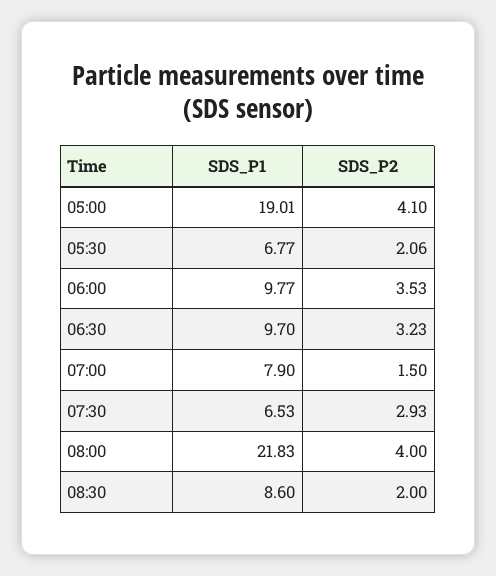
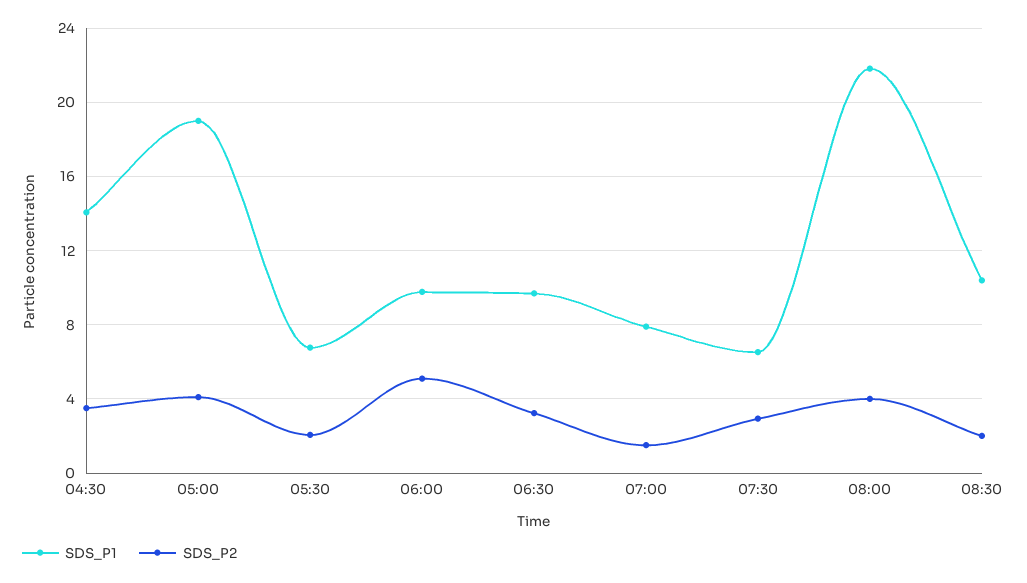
  {
    "SDS_P1": {
      "05:00": 19.01,
      "05:30": 6.77,
      "06:00": 9.77,
      "06:30": 9.7,
      "07:00": 7.9,
      "07:30": 6.53,
      "08:00": 21.83,
-     "08:30": 8.6
+     "08:30": 10.5,
+     "04:30": 14
    },
    "SDS_P2": {
      "05:00": 4.1,
      "05:30": 2.06,
-     "06:00": 3.53,
+     "06:00": 5,
      "06:30": 3.23,
      "07:00": 1.5,
      "07:30": 2.93,
      "08:00": 4,
-     "08:30": 2
+     "08:30": 2,
+     "04:30": 3.5
    }
  }

